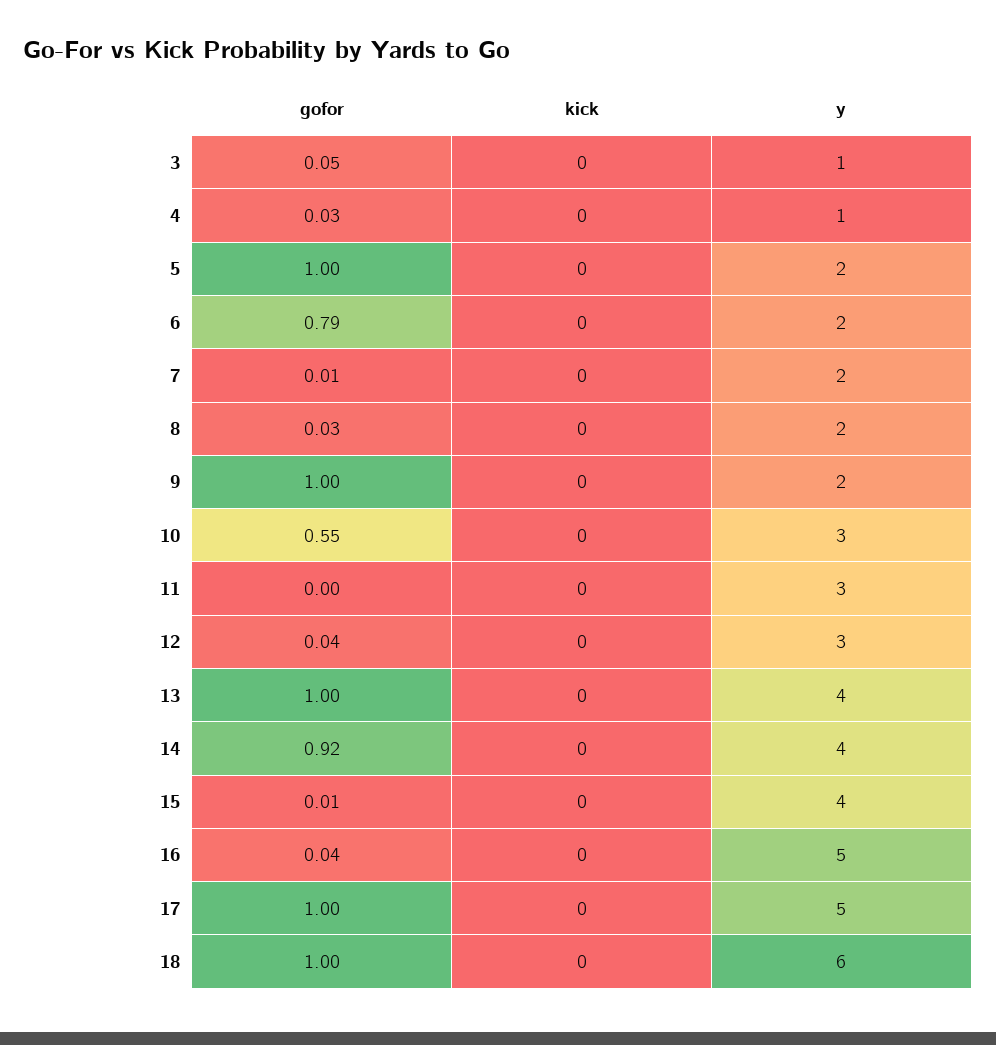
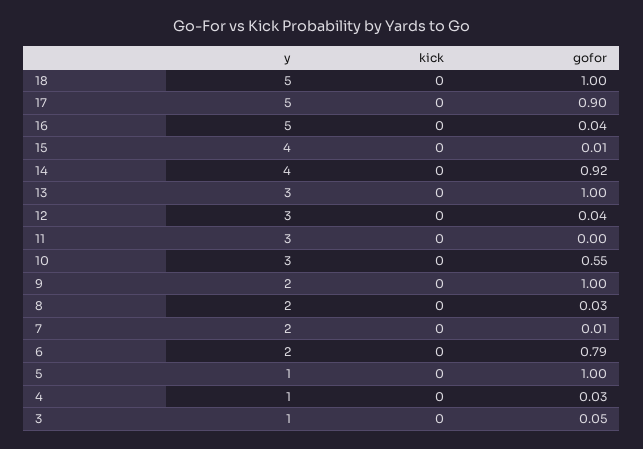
  {
    "gofor": {
      "3": 0.05,
      "4": 0.03,
      "5": 1,
      "6": 0.79,
      "7": 0.01,
      "8": 0.03,
      "9": 1,
      "10": 0.55,
      "11": 0,
      "12": 0.04,
      "13": 1,
      "14": 0.92,
      "15": 0.01,
      "16": 0.04,
-     "17": 1,
+     "17": 0.9,
      "18": 1
    },
    "kick": {
      "3": 0,
      "4": 0,
      "5": 0,
      "6": 0,
      "7": 0,
      "8": 0,
      "9": 0,
      "10": 0,
      "11": 0,
      "12": 0,
      "13": 0,
      "14": 0,
      "15": 0,
      "16": 0,
      "17": 0,
      "18": 0
    },
    "y": {
      "3": 1,
      "4": 1,
-     "5": 2,
+     "5": 1,
      "6": 2,
      "7": 2,
      "8": 2,
      "9": 2,
      "10": 3,
      "11": 3,
      "12": 3,
-     "13": 4,
+     "13": 3,
      "14": 4,
      "15": 4,
      "16": 5,
      "17": 5,
-     "18": 6
+     "18": 5
    }
  }

